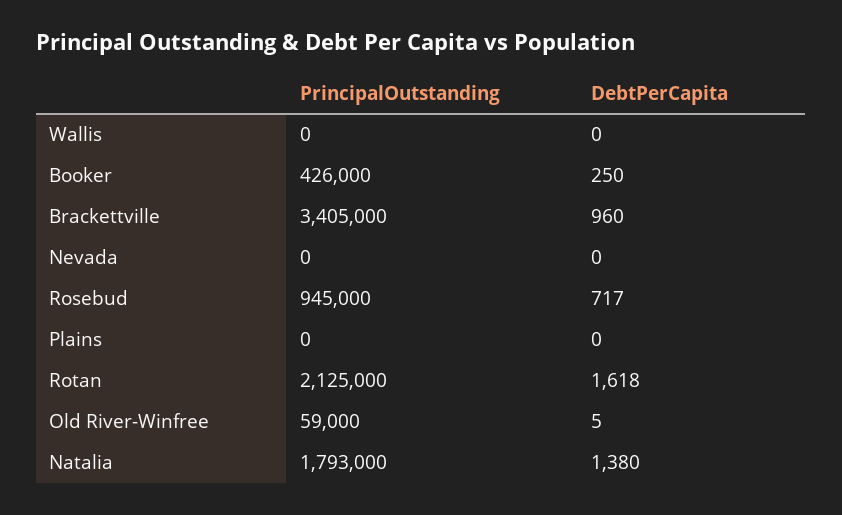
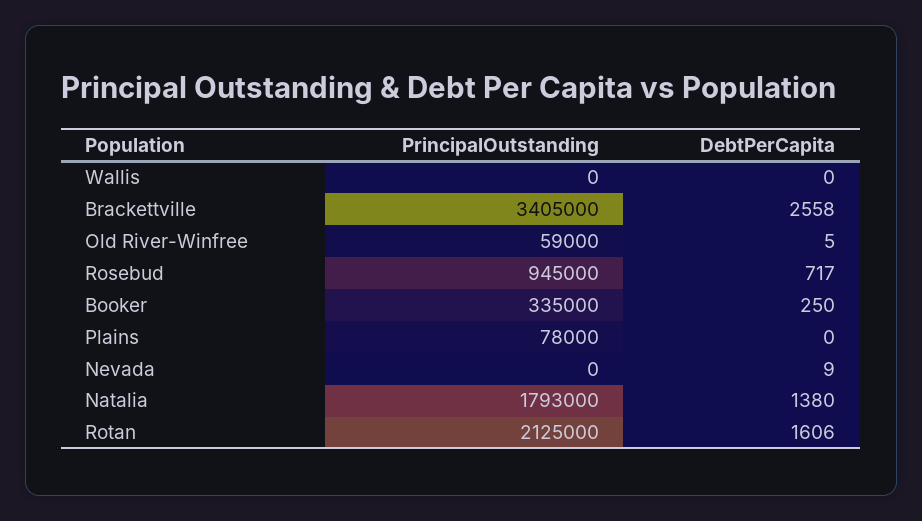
  {
    "PrincipalOutstanding": {
      "Wallis": 0,
-     "Booker": 426000,
+     "Booker": 335000,
      "Brackettville": 3405000,
      "Nevada": 0,
      "Rosebud": 945000,
-     "Plains": 0,
+     "Plains": 78000,
      "Rotan": 2125000,
      "Old River-Winfree": 59000,
      "Natalia": 1793000
    },
    "DebtPerCapita": {
      "Wallis": 0,
      "Booker": 250,
-     "Brackettville": 960,
+     "Brackettville": 2558,
-     "Nevada": 0,
+     "Nevada": 9,
      "Rosebud": 717,
      "Plains": 0,
-     "Rotan": 1618,
+     "Rotan": 1606,
      "Old River-Winfree": 5,
      "Natalia": 1380
    }
  }

